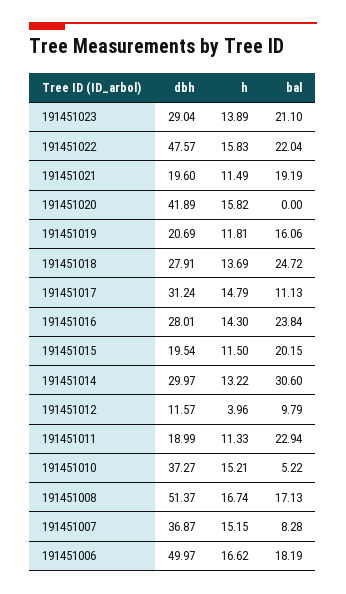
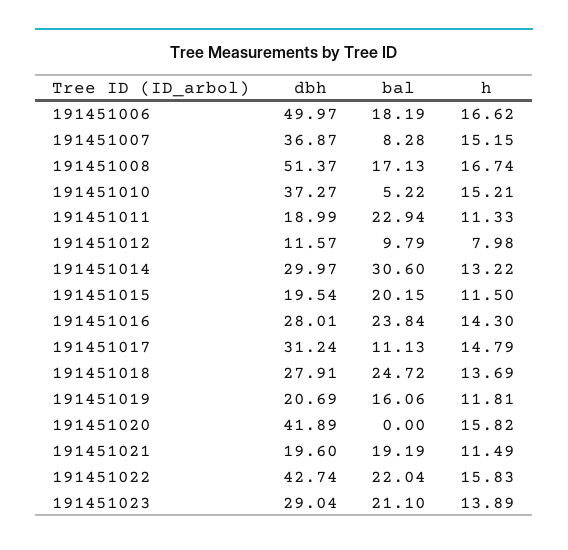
  {
    "dbh": {
      "191451023": 29.04,
-     "191451022": 47.57,
+     "191451022": 42.74,
      "191451021": 19.6,
      "191451020": 41.89,
      "191451019": 20.69,
      "191451018": 27.91,
      "191451017": 31.24,
      "191451016": 28.01,
      "191451015": 19.54,
      "191451014": 29.97,
      "191451012": 11.57,
      "191451011": 18.99,
      "191451010": 37.27,
      "191451008": 51.37,
      "191451007": 36.87,
      "191451006": 49.97
    },
    "h": {
      "191451023": 13.89,
      "191451022": 15.83,
      "191451021": 11.49,
      "191451020": 15.82,
      "191451019": 11.81,
      "191451018": 13.69,
      "191451017": 14.79,
      "191451016": 14.3,
      "191451015": 11.5,
      "191451014": 13.22,
-     "191451012": 3.96,
+     "191451012": 7.98,
      "191451011": 11.33,
      "191451010": 15.21,
      "191451008": 16.74,
      "191451007": 15.15,
      "191451006": 16.62
    },
    "bal": {
      "191451023": 21.1,
      "191451022": 22.04,
      "191451021": 19.19,
      "191451020": 0,
      "191451019": 16.06,
      "191451018": 24.72,
      "191451017": 11.13,
      "191451016": 23.84,
      "191451015": 20.15,
      "191451014": 30.6,
      "191451012": 9.79,
      "191451011": 22.94,
      "191451010": 5.22,
      "191451008": 17.13,
      "191451007": 8.28,
      "191451006": 18.19
    }
  }

